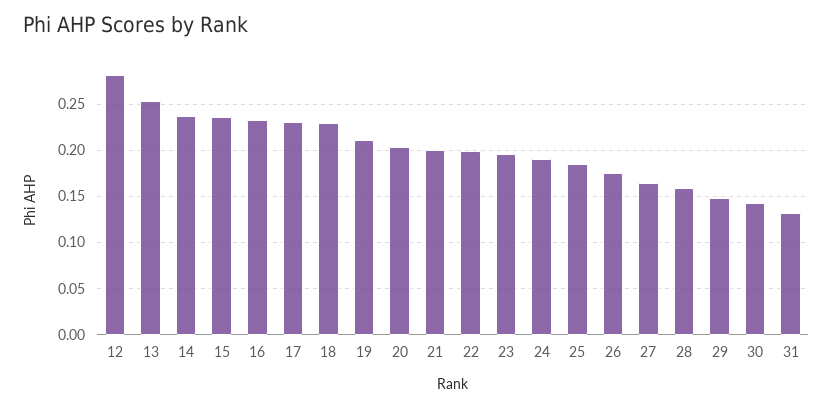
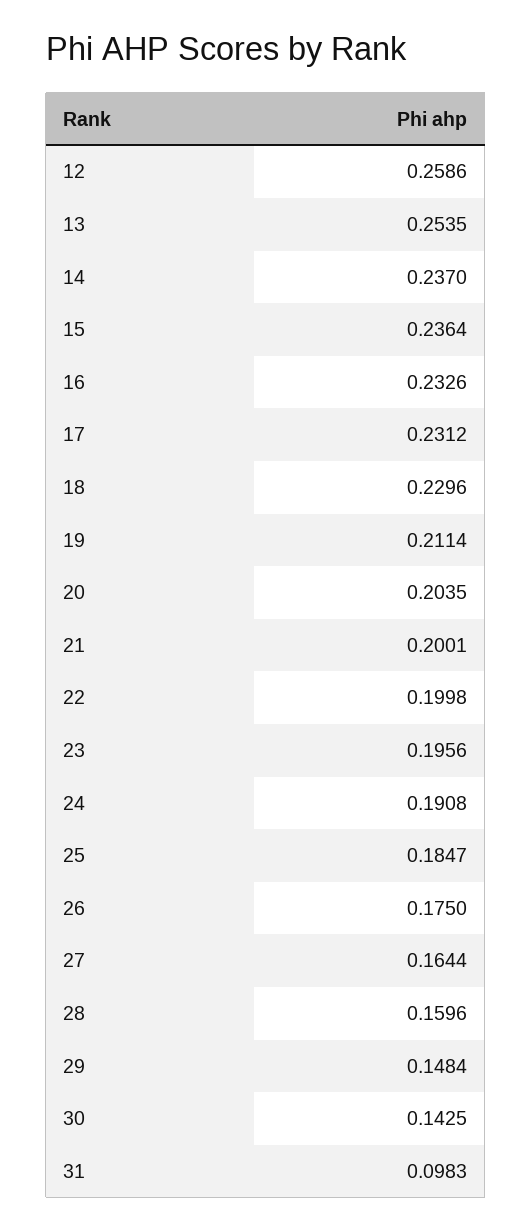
  {
-   "12": 0.28,
+   "12": 0.2586,
    "13": 0.2535,
    "14": 0.237,
    "15": 0.2364,
    "16": 0.2326,
    "17": 0.2312,
    "18": 0.2296,
    "19": 0.2114,
    "20": 0.2035,
    "21": 0.2001,
    "22": 0.1998,
    "23": 0.1956,
    "24": 0.1908,
    "25": 0.1847,
    "26": 0.175,
    "27": 0.1644,
    "28": 0.1596,
    "29": 0.1484,
    "30": 0.1425,
-   "31": 0.13
+   "31": 0.0983
  }

